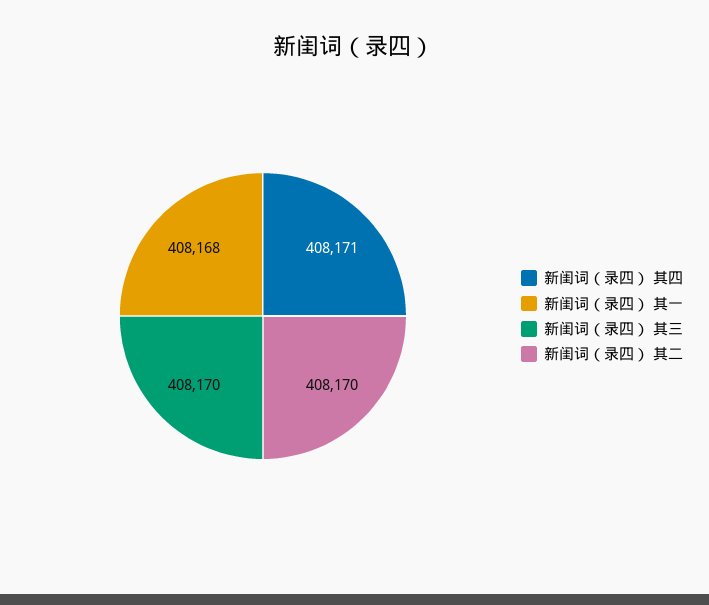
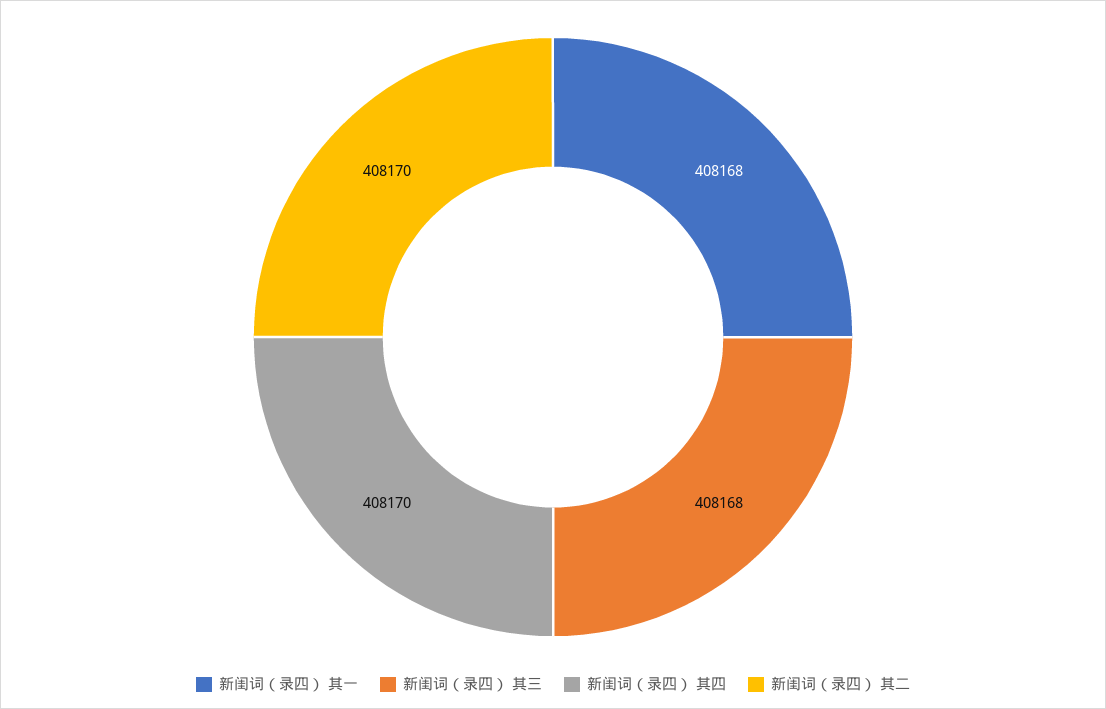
  {
-   "新闺词（录四） 其四": 408171,
+   "新闺词（录四） 其四": 408170,
    "新闺词（录四） 其一": 408168,
-   "新闺词（录四） 其三": 408170,
+   "新闺词（录四） 其三": 408168,
    "新闺词（录四） 其二": 408170
  }

